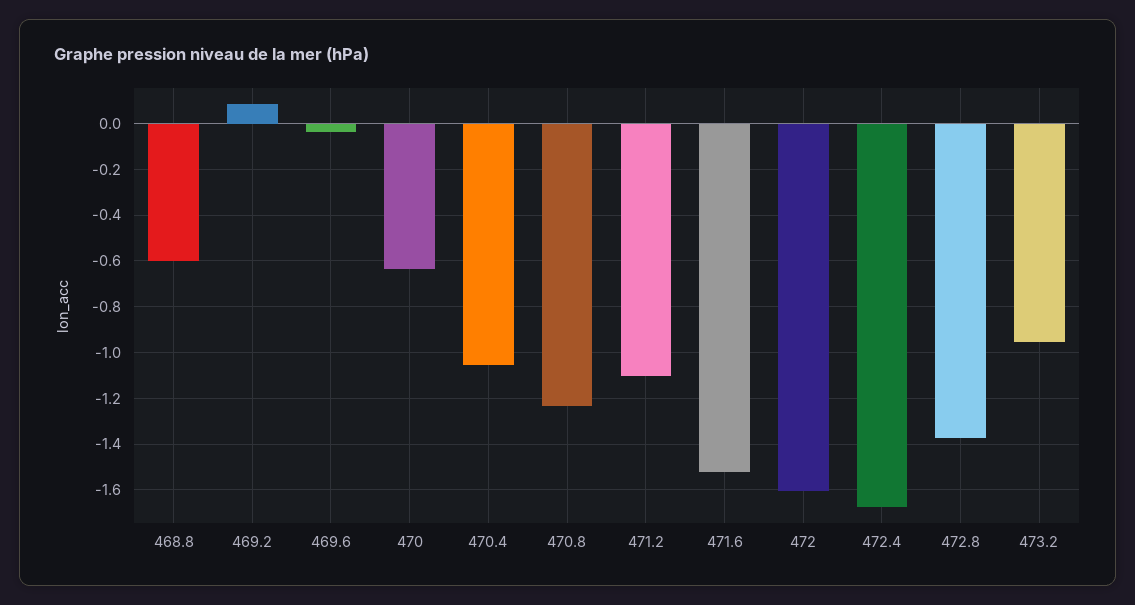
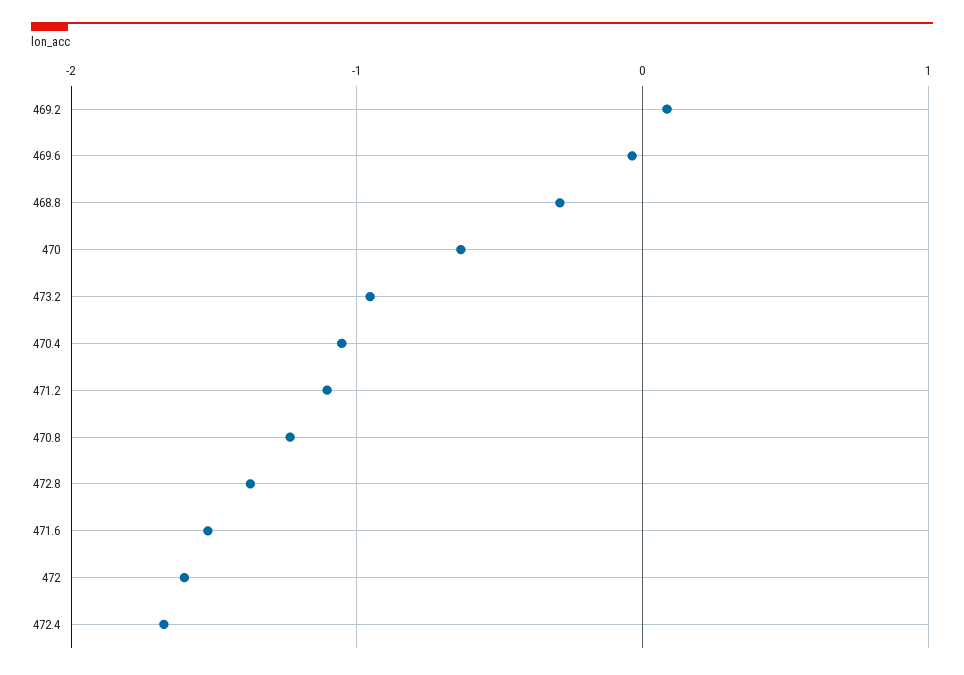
  {
-   "468.8": -0.6,
+   "468.8": -0.3,
    "469.2": 0.1,
    "469.6": -0.05,
    "470": -0.65,
    "470.4": -1.05,
    "470.8": -1.25,
    "471.2": -1.1,
    "471.6": -1.5,
    "472": -1.6,
    "472.4": -1.7,
    "472.8": -1.35,
    "473.2": -0.95
  }

